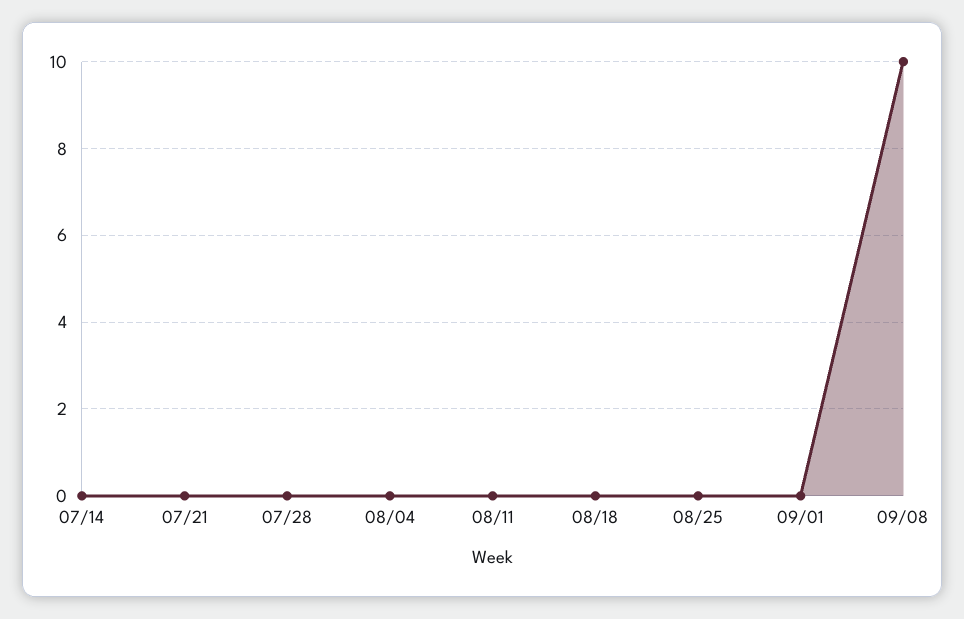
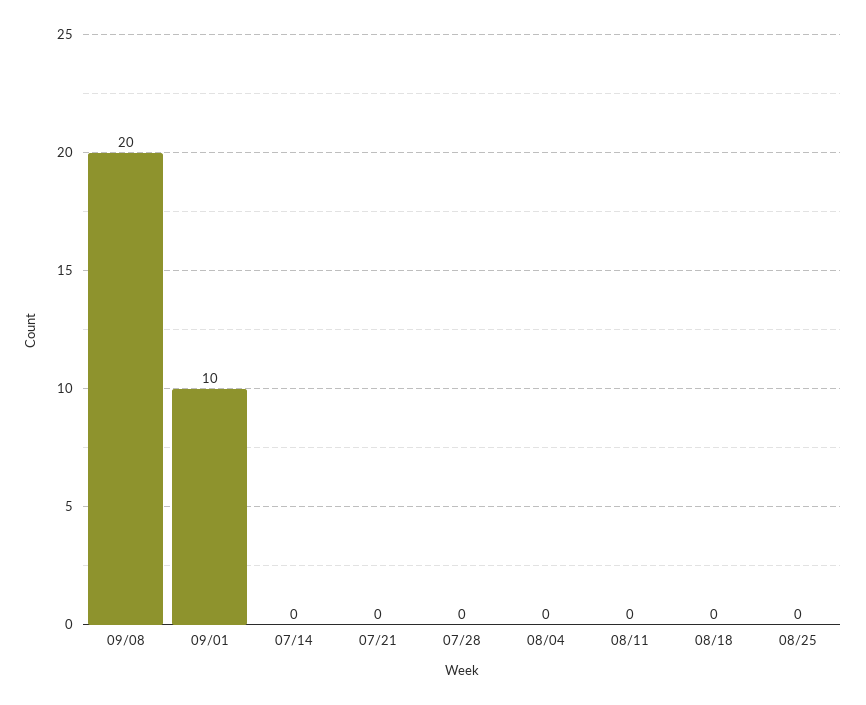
  {
    "07/14": 0,
    "07/21": 0,
    "07/28": 0,
    "08/04": 0,
    "08/11": 0,
    "08/18": 0,
    "08/25": 0,
-   "09/01": 0,
+   "09/01": 10,
-   "09/08": 10
+   "09/08": 20
  }

